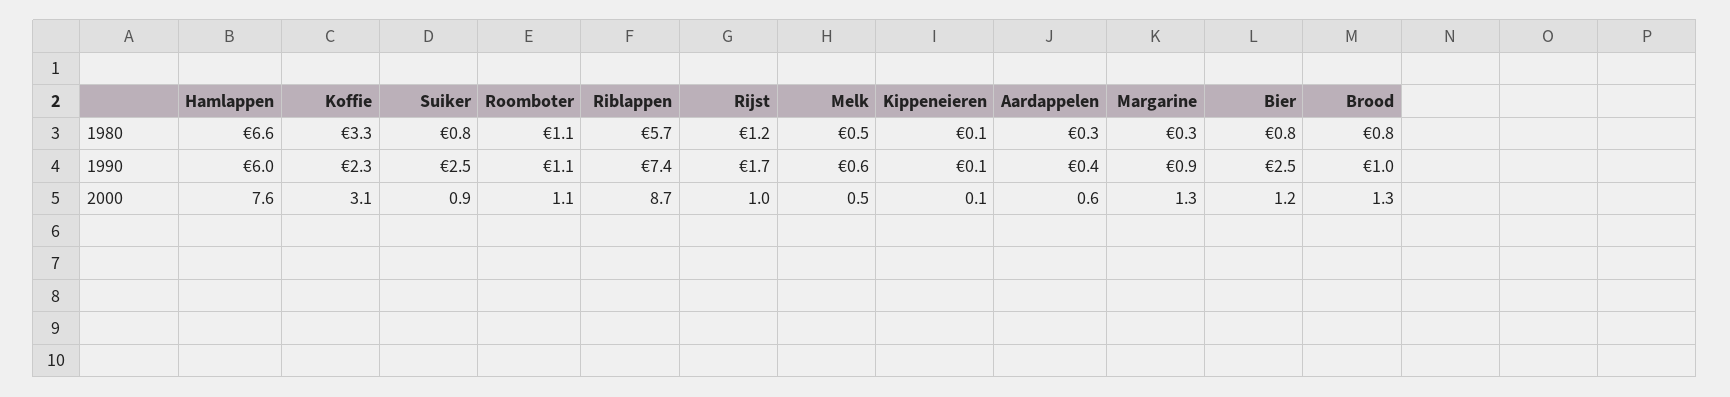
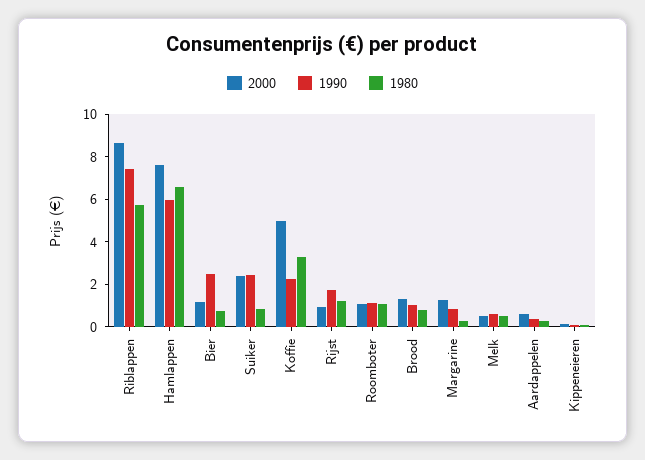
  {
    "1980": {
      "Hamlappen": 6.6,
      "Koffie": 3.3,
      "Suiker": 0.8,
      "Roomboter": 1.1,
      "Riblappen": 5.7,
      "Rijst": 1.2,
      "Melk": 0.5,
      "Kippeneieren": 0.1,
      "Aardappelen": 0.3,
      "Margarine": 0.3,
      "Bier": 0.8,
      "Brood": 0.8
    },
    "1990": {
      "Hamlappen": 6,
      "Koffie": 2.3,
      "Suiker": 2.5,
      "Roomboter": 1.1,
      "Riblappen": 7.4,
      "Rijst": 1.7,
      "Melk": 0.6,
      "Kippeneieren": 0.1,
      "Aardappelen": 0.4,
      "Margarine": 0.9,
      "Bier": 2.5,
      "Brood": 1
    },
    "2000": {
      "Hamlappen": 7.6,
-     "Koffie": 3.1,
+     "Koffie": 5,
-     "Suiker": 0.9,
+     "Suiker": 2.5,
      "Roomboter": 1.1,
      "Riblappen": 8.7,
      "Rijst": 1,
      "Melk": 0.5,
      "Kippeneieren": 0.1,
      "Aardappelen": 0.6,
      "Margarine": 1.3,
      "Bier": 1.2,
      "Brood": 1.3
    }
  }

